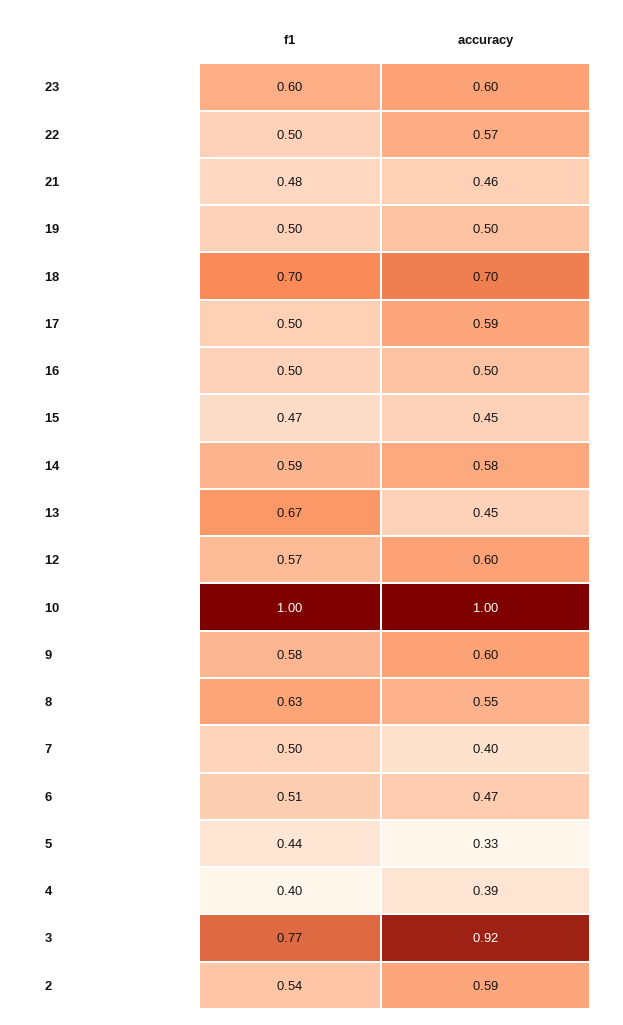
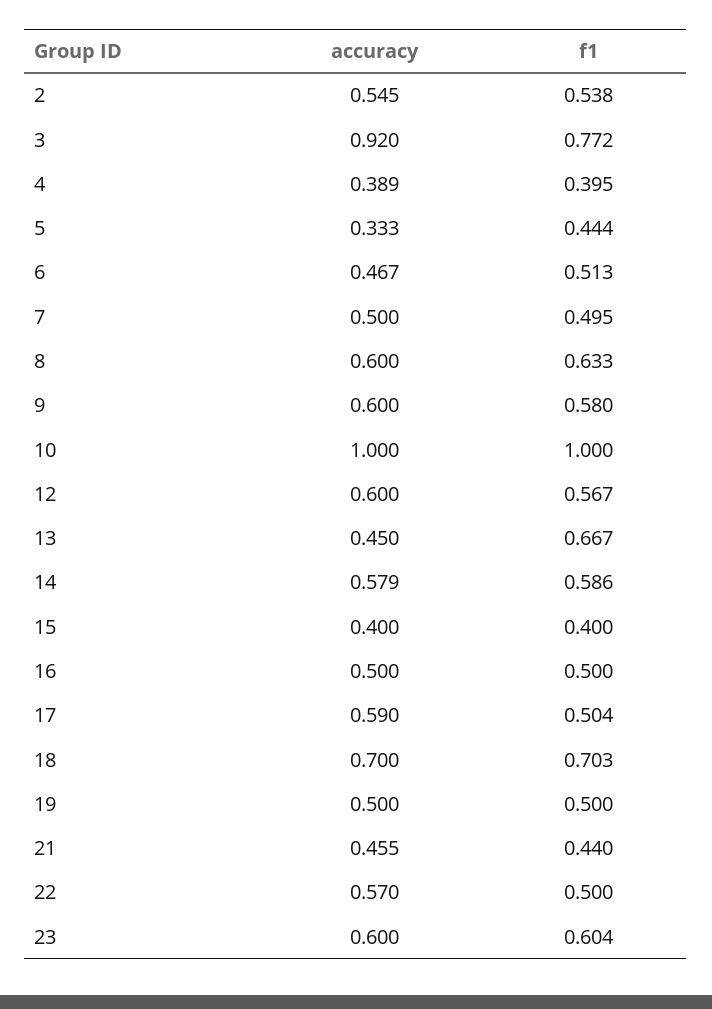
  {
    "f1": {
      "23": 0.604,
      "22": 0.5,
-     "21": 0.48,
+     "21": 0.44,
      "19": 0.5,
      "18": 0.703,
      "17": 0.504,
      "16": 0.5,
-     "15": 0.47,
+     "15": 0.4,
      "14": 0.586,
      "13": 0.667,
      "12": 0.567,
      "10": 1,
      "9": 0.58,
      "8": 0.633,
      "7": 0.495,
      "6": 0.513,
      "5": 0.444,
      "4": 0.395,
      "3": 0.772,
      "2": 0.538
    },
    "accuracy": {
      "23": 0.6,
      "22": 0.57,
      "21": 0.455,
      "19": 0.5,
      "18": 0.7,
      "17": 0.59,
      "16": 0.5,
-     "15": 0.45,
+     "15": 0.4,
      "14": 0.579,
      "13": 0.45,
      "12": 0.6,
      "10": 1,
      "9": 0.6,
-     "8": 0.55,
+     "8": 0.6,
-     "7": 0.4,
+     "7": 0.5,
      "6": 0.467,
      "5": 0.333,
      "4": 0.389,
      "3": 0.92,
-     "2": 0.59
+     "2": 0.545
    }
  }

